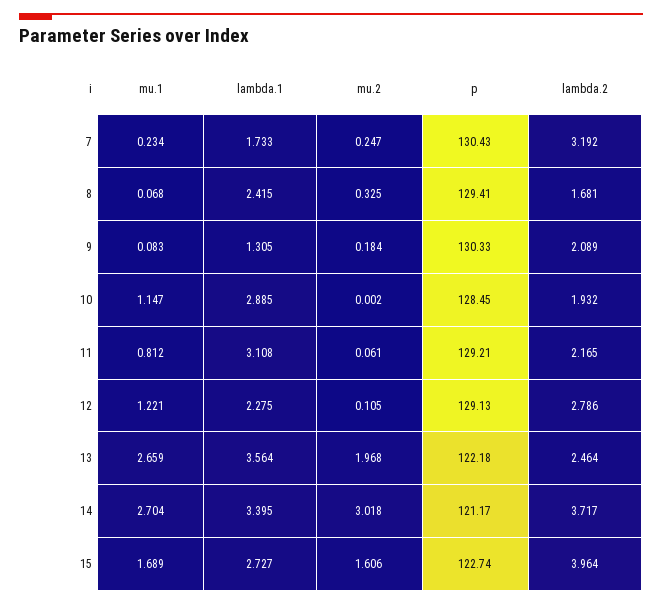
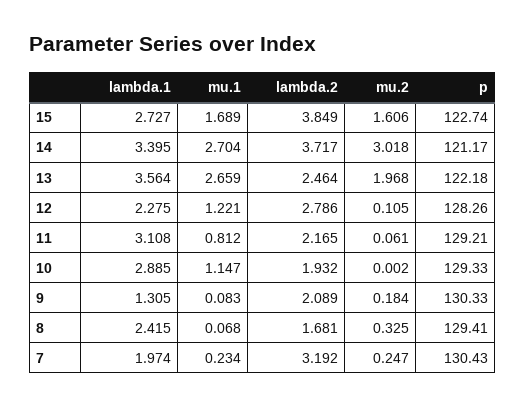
  {
    "mu.1": {
      "7": 0.234,
      "8": 0.068,
      "9": 0.083,
      "10": 1.147,
      "11": 0.812,
      "12": 1.221,
      "13": 2.659,
      "14": 2.704,
      "15": 1.689
    },
    "lambda.1": {
-     "7": 1.733,
+     "7": 1.974,
      "8": 2.415,
      "9": 1.305,
      "10": 2.885,
      "11": 3.108,
      "12": 2.275,
      "13": 3.564,
      "14": 3.395,
      "15": 2.727
    },
    "mu.2": {
      "7": 0.247,
      "8": 0.325,
      "9": 0.184,
      "10": 0.002,
      "11": 0.061,
      "12": 0.105,
      "13": 1.968,
      "14": 3.018,
      "15": 1.606
    },
    "p": {
      "7": 130.43,
      "8": 129.41,
      "9": 130.33,
-     "10": 128.45,
+     "10": 129.33,
      "11": 129.21,
-     "12": 129.13,
+     "12": 128.26,
      "13": 122.18,
      "14": 121.17,
      "15": 122.74
    },
    "lambda.2": {
      "7": 3.192,
      "8": 1.681,
      "9": 2.089,
      "10": 1.932,
      "11": 2.165,
      "12": 2.786,
      "13": 2.464,
      "14": 3.717,
-     "15": 3.964
+     "15": 3.849
    }
  }

